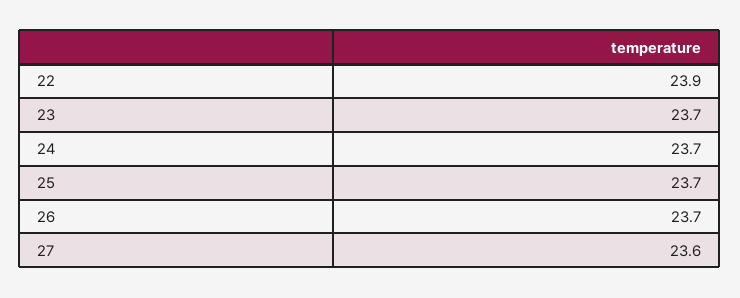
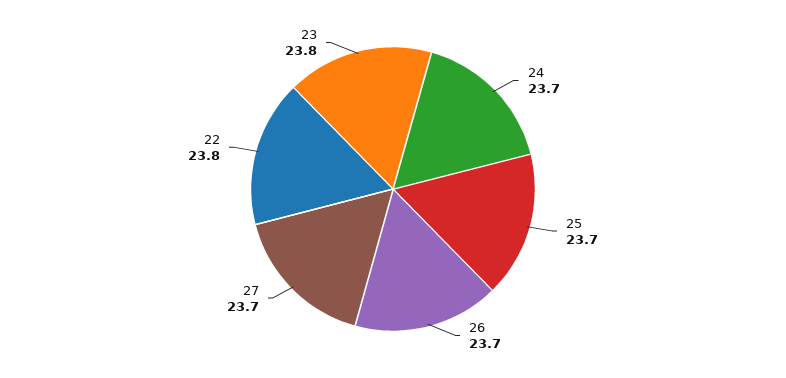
  {
-   "22": 23.9,
+   "22": 23.8,
-   "23": 23.7,
+   "23": 23.8,
    "24": 23.7,
    "25": 23.7,
    "26": 23.7,
-   "27": 23.6
+   "27": 23.7
  }

